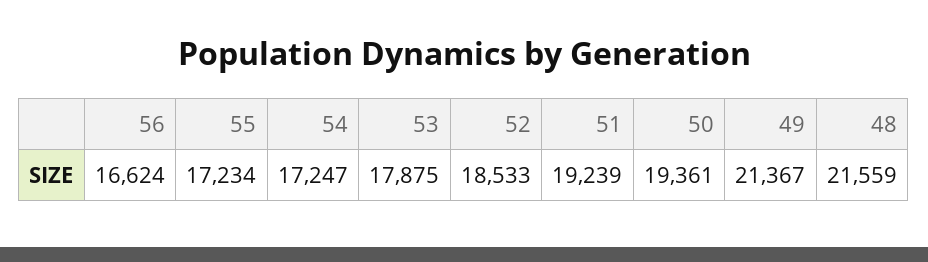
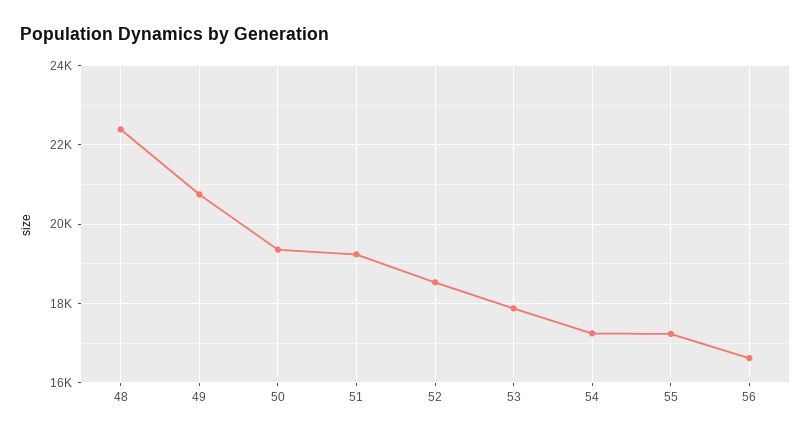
  {
    "56": 16624,
    "55": 17234,
    "54": 17247,
    "53": 17875,
    "52": 18533,
    "51": 19239,
    "50": 19361,
-   "49": 21367,
+   "49": 20800,
-   "48": 21559
+   "48": 22400
  }

